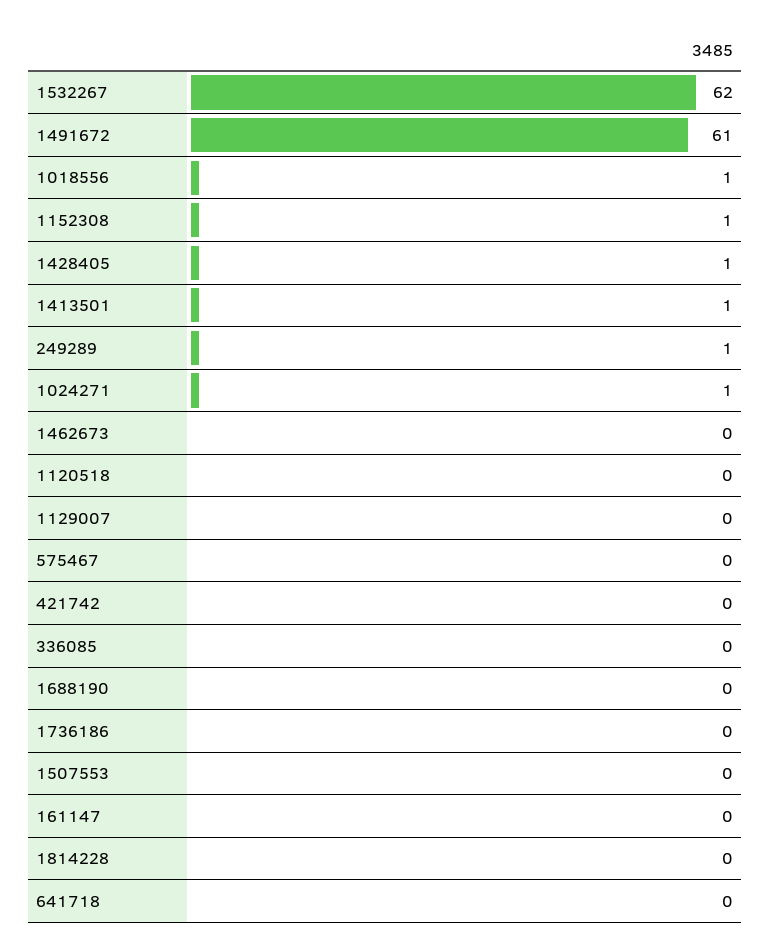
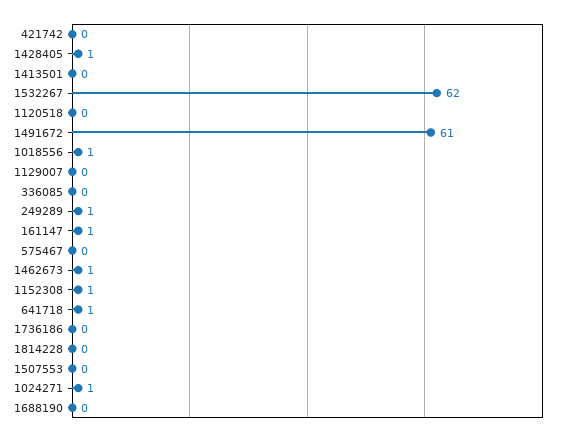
  {
    "1532267": 62,
    "1491672": 61,
    "1018556": 1,
    "1152308": 1,
    "1428405": 1,
-   "1413501": 1,
+   "1413501": 0,
    "249289": 1,
    "1024271": 1,
-   "1462673": 0,
+   "1462673": 1,
    "1120518": 0,
    "1129007": 0,
    "575467": 0,
    "421742": 0,
    "336085": 0,
    "1688190": 0,
    "1736186": 0,
    "1507553": 0,
-   "161147": 0,
+   "161147": 1,
    "1814228": 0,
-   "641718": 0
+   "641718": 1
  }

